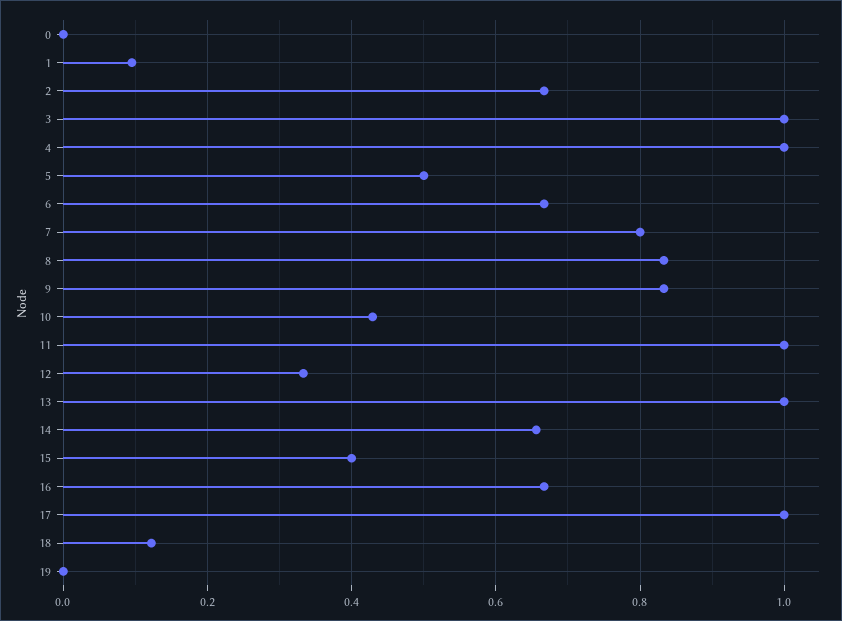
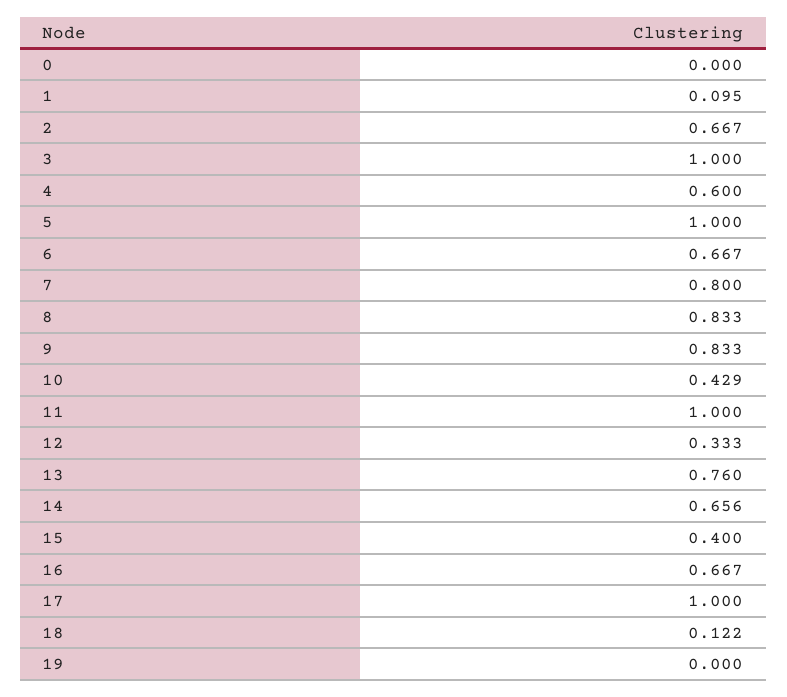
  {
    "0": 0,
    "1": 0.095,
    "2": 0.667,
    "3": 1,
-   "4": 1,
+   "4": 0.6,
-   "5": 0.5,
+   "5": 1,
    "6": 0.667,
    "7": 0.8,
    "8": 0.833,
    "9": 0.833,
    "10": 0.429,
    "11": 1,
    "12": 0.333,
-   "13": 1,
+   "13": 0.76,
    "14": 0.656,
    "15": 0.4,
    "16": 0.667,
    "17": 1,
    "18": 0.122,
    "19": 0
  }

